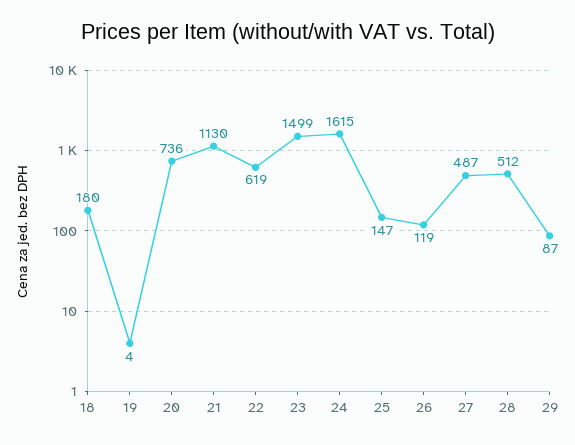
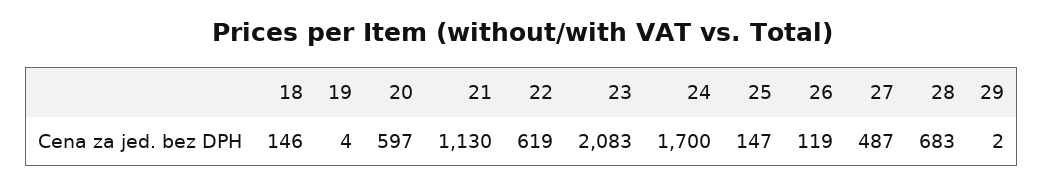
  {
-   "18": 180,
+   "18": 146,
    "19": 4,
-   "20": 736,
+   "20": 597,
    "21": 1130,
    "22": 619,
-   "23": 1499,
+   "23": 2083,
-   "24": 1615,
+   "24": 1700,
    "25": 147,
    "26": 119,
    "27": 487,
-   "28": 512,
+   "28": 683,
-   "29": 87
+   "29": 2
  }

